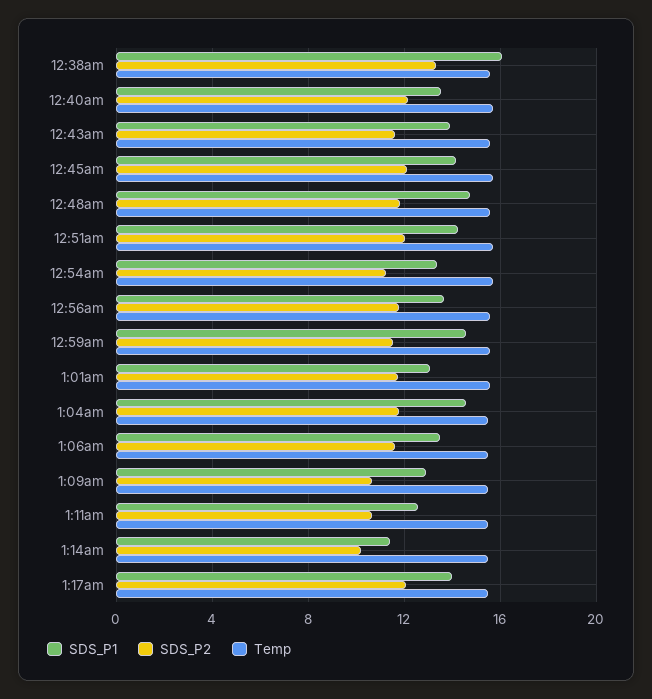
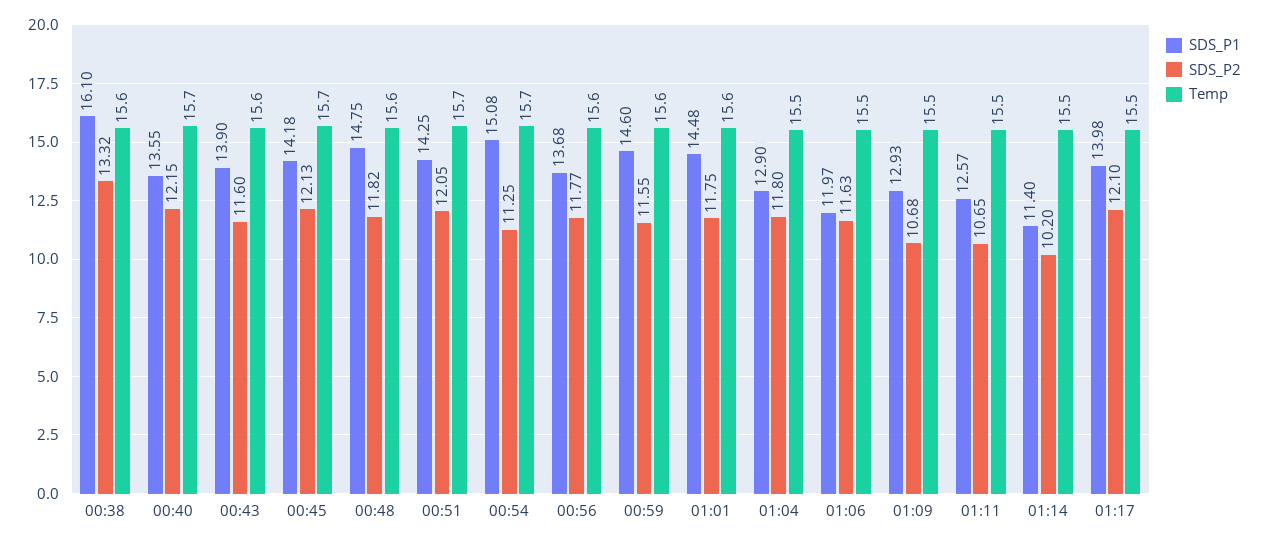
  {
    "SDS_P1": {
      "12:38am": 16.1,
      "12:40am": 13.55,
      "12:43am": 13.9,
      "12:45am": 14.18,
      "12:48am": 14.75,
      "12:51am": 14.25,
-     "12:54am": 13.5,
+     "12:54am": 15.08,
      "12:56am": 13.68,
      "12:59am": 14.6,
-     "1:01am": 13,
+     "1:01am": 14.48,
-     "1:04am": 14.5,
+     "1:04am": 12.9,
-     "1:06am": 13.5,
+     "1:06am": 11.97,
      "1:09am": 12.93,
      "1:11am": 12.57,
      "1:14am": 11.4,
      "1:17am": 13.98
    },
    "SDS_P2": {
      "12:38am": 13.32,
      "12:40am": 12.15,
      "12:43am": 11.6,
      "12:45am": 12.13,
      "12:48am": 11.82,
      "12:51am": 12.05,
      "12:54am": 11.25,
      "12:56am": 11.77,
      "12:59am": 11.55,
      "1:01am": 11.75,
      "1:04am": 11.8,
      "1:06am": 11.63,
      "1:09am": 10.68,
      "1:11am": 10.65,
      "1:14am": 10.2,
      "1:17am": 12.1
    },
    "Temp": {
      "12:38am": 15.6,
      "12:40am": 15.7,
      "12:43am": 15.6,
      "12:45am": 15.7,
      "12:48am": 15.6,
      "12:51am": 15.7,
      "12:54am": 15.7,
      "12:56am": 15.6,
      "12:59am": 15.6,
      "1:01am": 15.6,
      "1:04am": 15.5,
      "1:06am": 15.5,
      "1:09am": 15.5,
      "1:11am": 15.5,
      "1:14am": 15.5,
      "1:17am": 15.5
    }
  }

